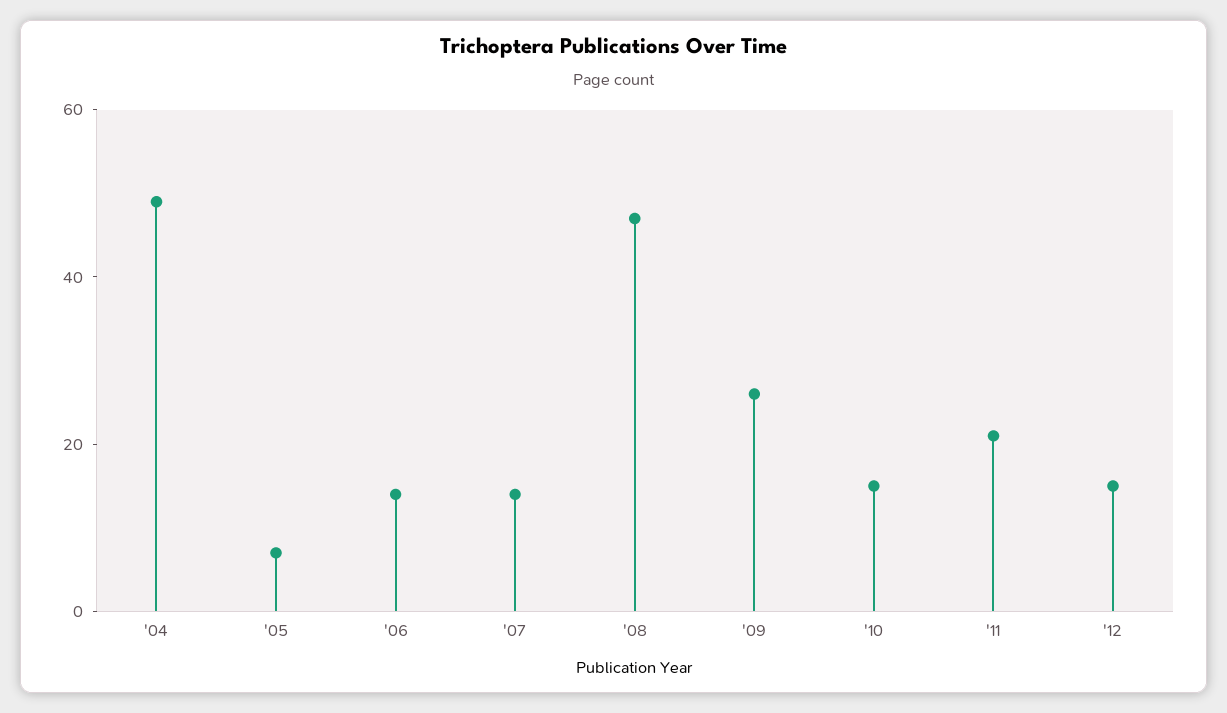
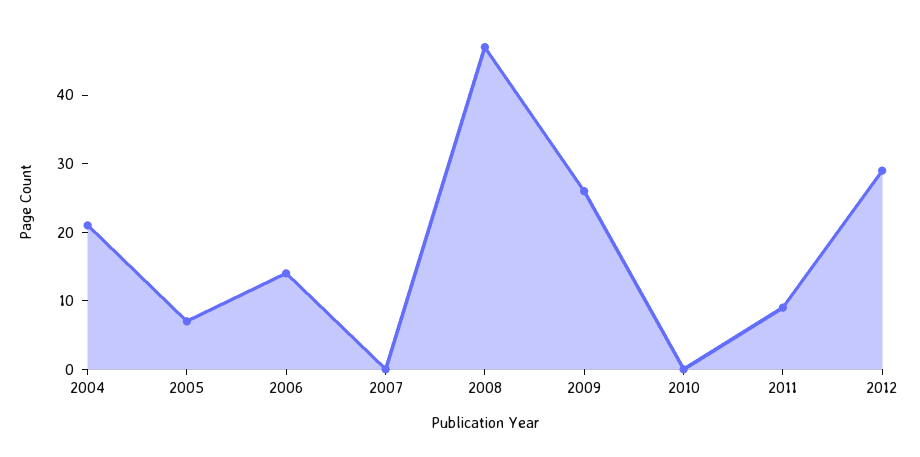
  {
-   "'04": 50,
+   "'04": 20,
    "'05": 5,
    "'06": 15,
-   "'07": 15,
+   "'07": 0,
    "'08": 45,
    "'09": 25,
-   "'10": 15,
+   "'10": 0,
-   "'11": 20,
+   "'11": 10,
-   "'12": 15
+   "'12": 30
  }

